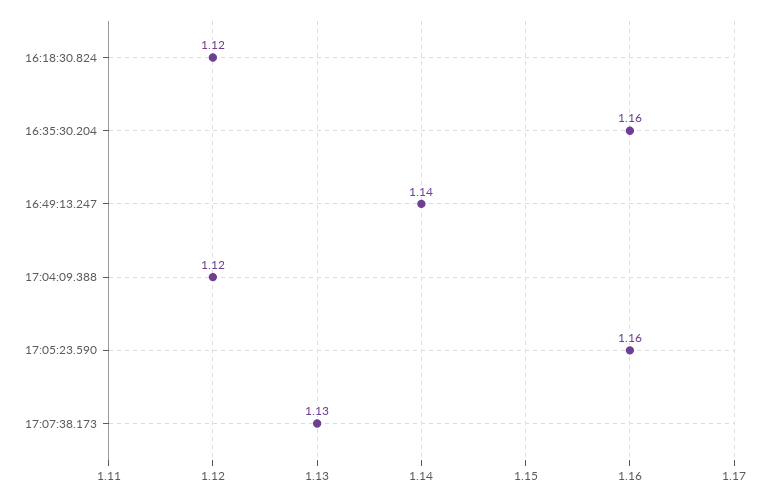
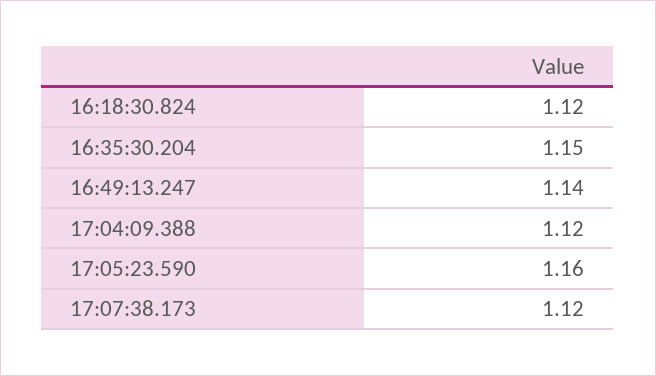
  {
    "16:18:30.824": 1.12,
-   "16:35:30.204": 1.16,
+   "16:35:30.204": 1.15,
    "16:49:13.247": 1.14,
    "17:04:09.388": 1.12,
    "17:05:23.590": 1.16,
-   "17:07:38.173": 1.13
+   "17:07:38.173": 1.12
  }

